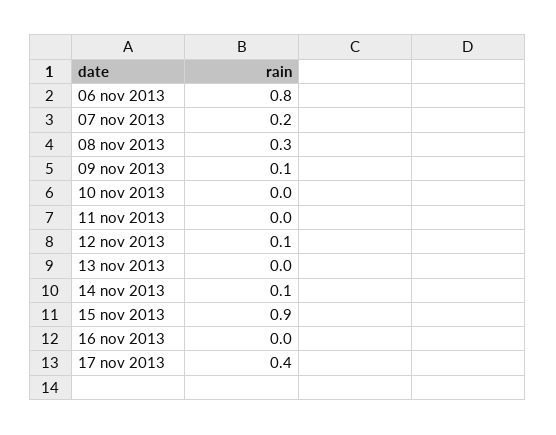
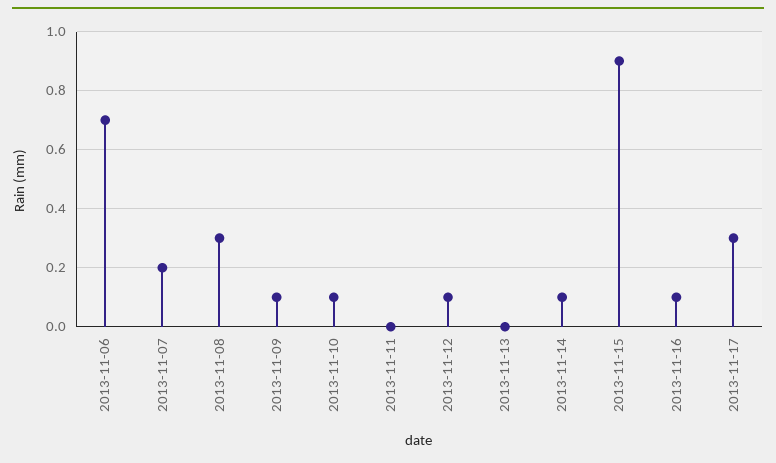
  {
-   "06 nov 2013": 0.8,
+   "06 nov 2013": 0.7,
    "07 nov 2013": 0.2,
    "08 nov 2013": 0.3,
    "09 nov 2013": 0.1,
-   "10 nov 2013": 0,
+   "10 nov 2013": 0.1,
    "11 nov 2013": 0,
    "12 nov 2013": 0.1,
    "13 nov 2013": 0,
    "14 nov 2013": 0.1,
    "15 nov 2013": 0.9,
-   "16 nov 2013": 0,
+   "16 nov 2013": 0.1,
-   "17 nov 2013": 0.4
+   "17 nov 2013": 0.3
  }

